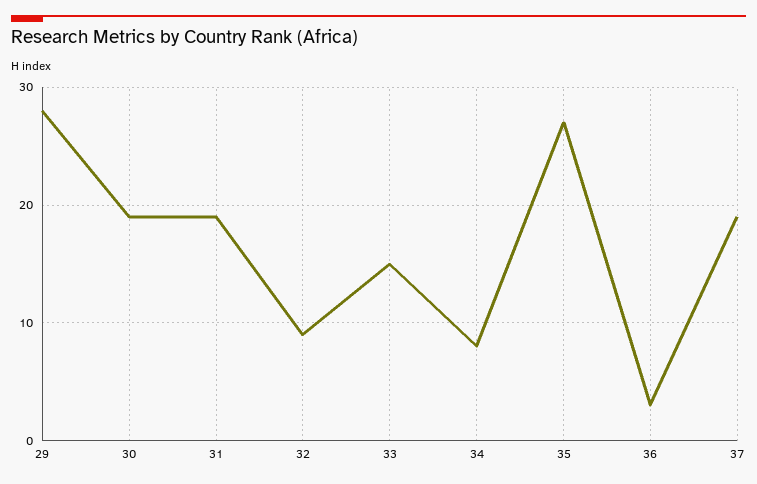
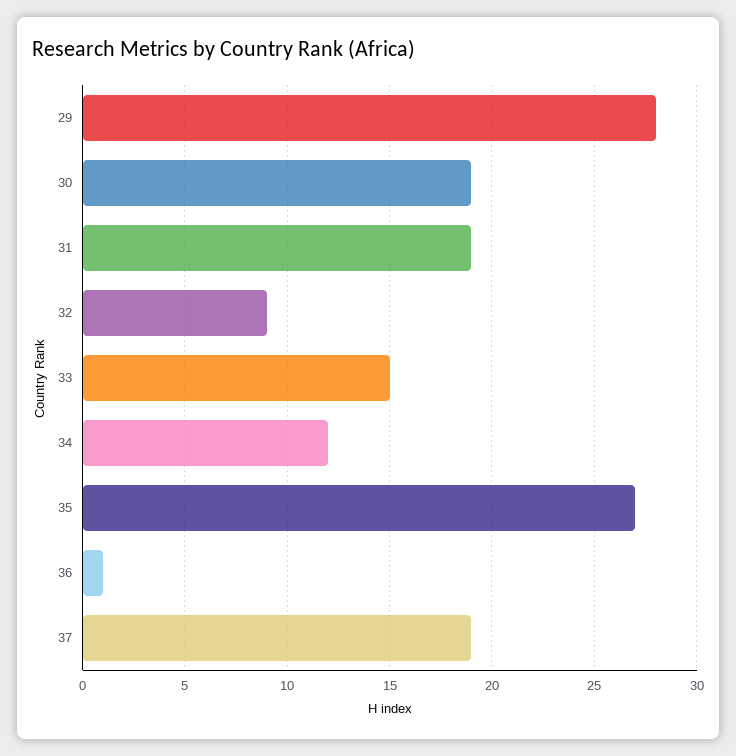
  {
    "29": 28,
    "30": 19,
    "31": 19,
    "32": 9,
    "33": 15,
-   "34": 8,
+   "34": 12,
    "35": 27,
-   "36": 3,
+   "36": 1,
    "37": 19
  }

